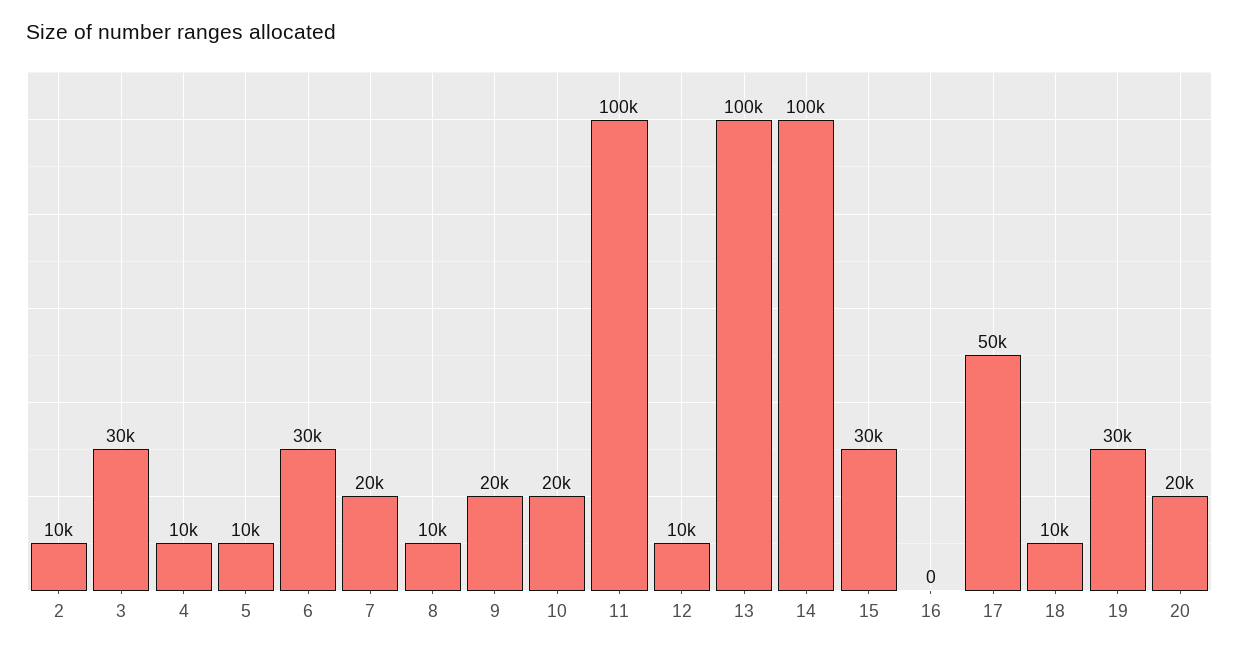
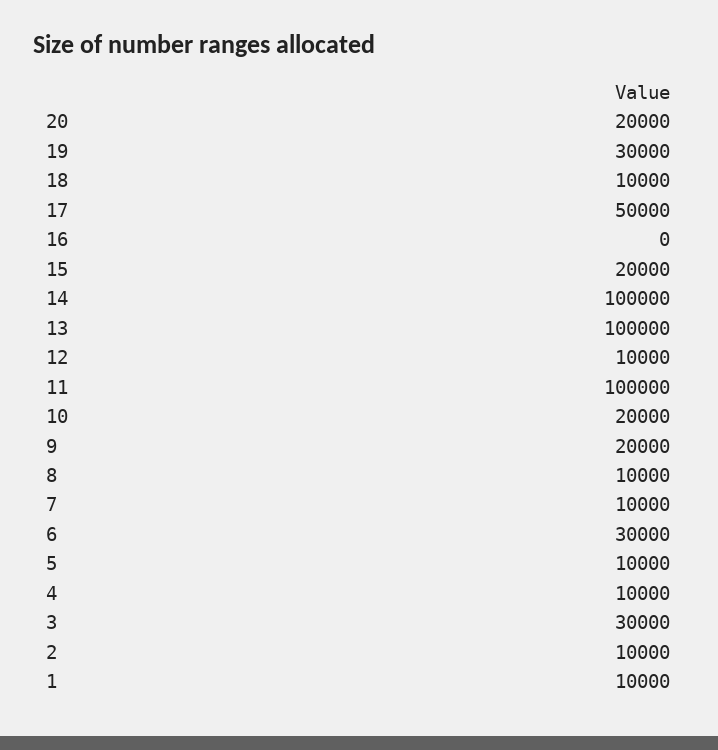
  {
    "2": 10000,
    "3": 30000,
    "4": 10000,
    "5": 10000,
    "6": 30000,
-   "7": 20000,
+   "7": 10000,
    "8": 10000,
    "9": 20000,
    "10": 20000,
    "11": 100000,
    "12": 10000,
    "13": 100000,
    "14": 100000,
-   "15": 30000,
+   "15": 20000,
    "16": 0,
    "17": 50000,
    "18": 10000,
    "19": 30000,
-   "20": 20000
+   "20": 20000,
+   "1": 10000
  }

